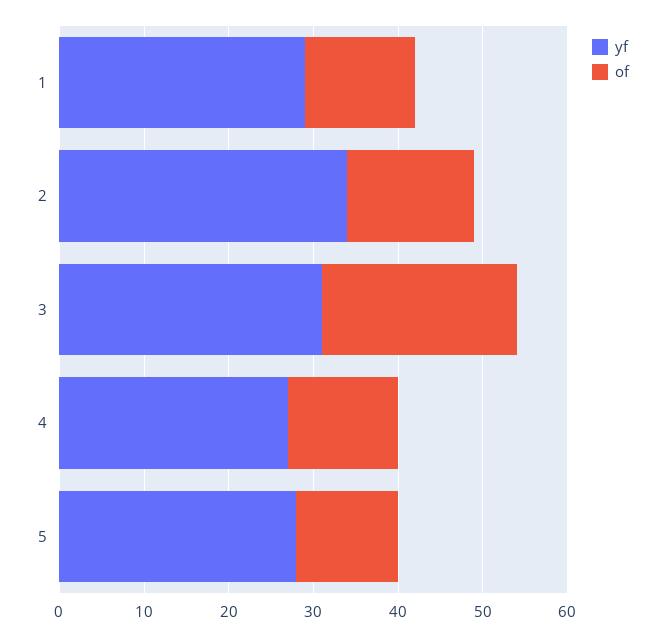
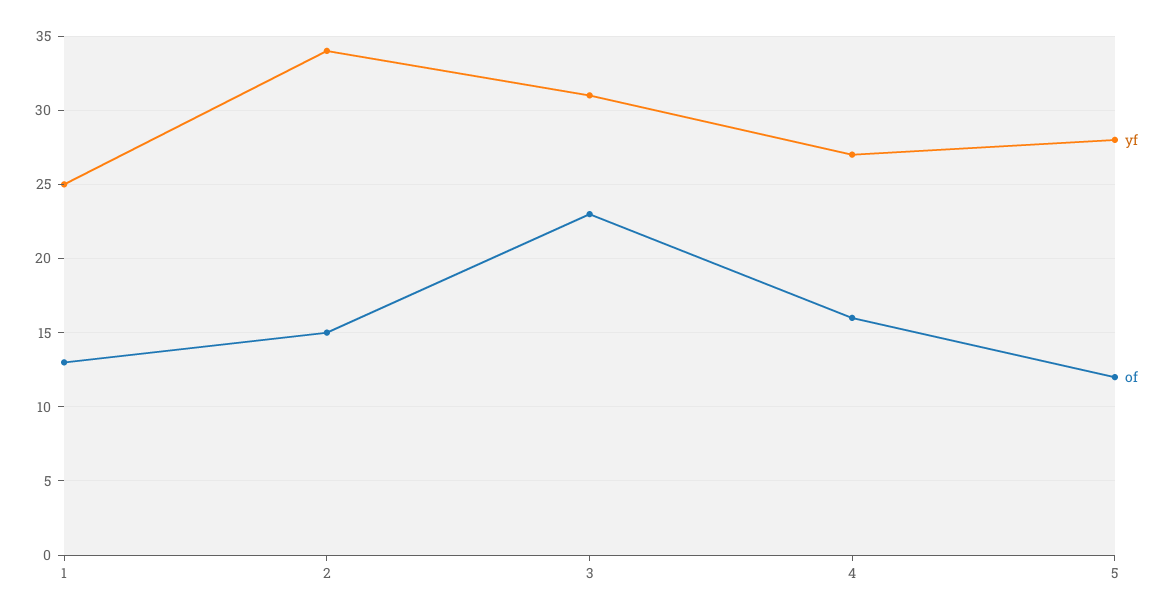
  {
    "yf": {
-     "1": 29,
+     "1": 25,
      "2": 34,
      "3": 31,
      "4": 27,
      "5": 28
    },
    "of": {
      "1": 13,
      "2": 15,
      "3": 23,
-     "4": 13,
+     "4": 16,
      "5": 12
    }
  }

